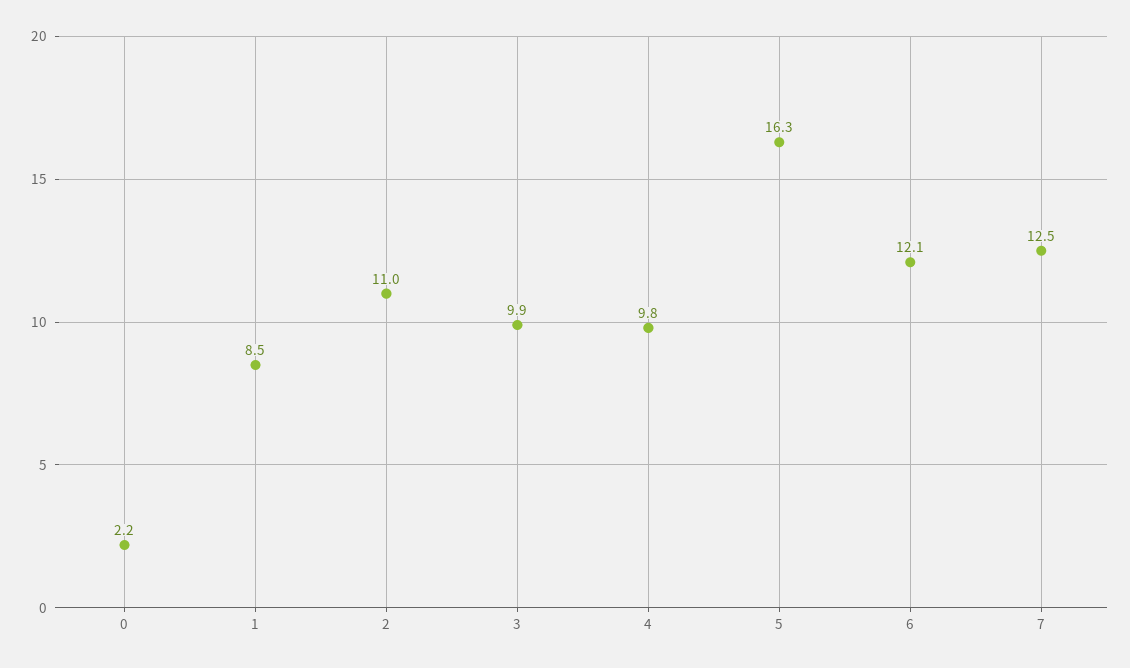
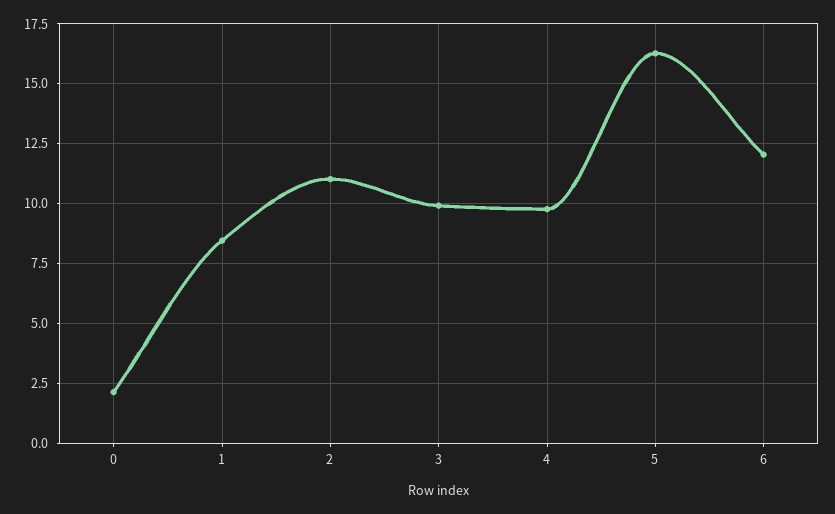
  {
    "0": 2.2,
    "1": 8.5,
    "2": 11,
    "3": 9.9,
    "4": 9.8,
    "5": 16.3,
-   "6": 12.1,
+   "6": 12.1
-   "7": 12.5
  }

